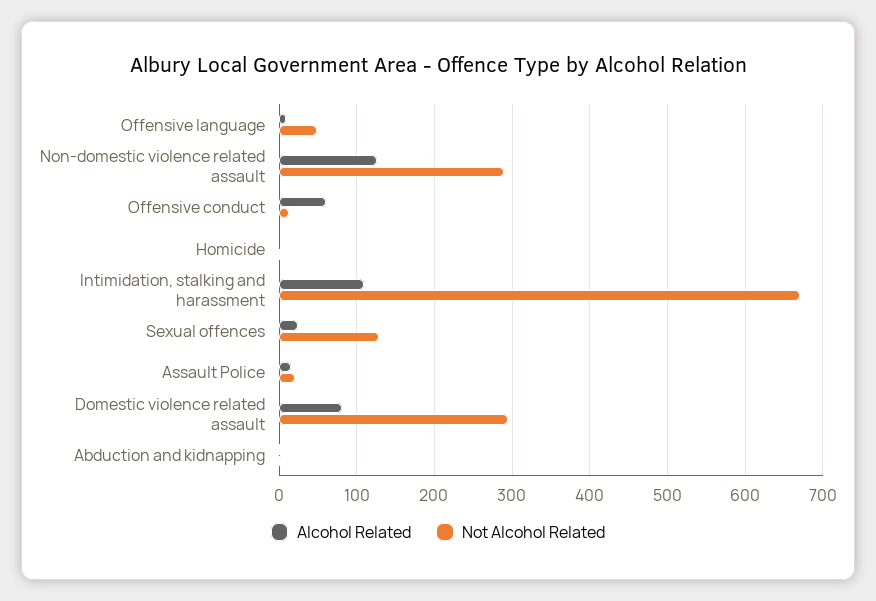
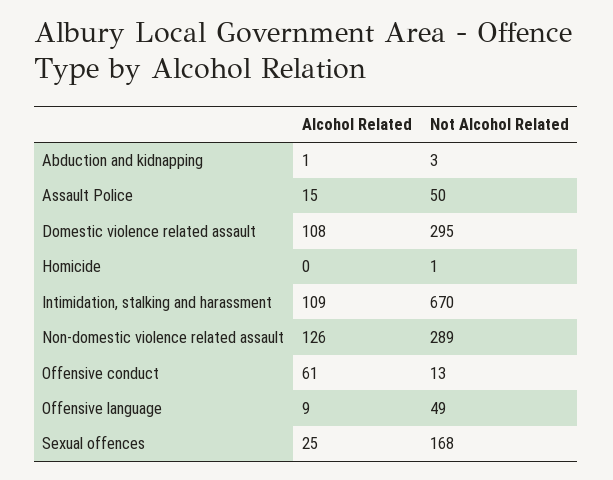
  {
    "Alcohol Related": {
      "Offensive language": 9,
      "Non-domestic violence related assault": 126,
      "Offensive conduct": 61,
      "Homicide": 0,
      "Intimidation, stalking and harassment": 109,
      "Sexual offences": 25,
      "Assault Police": 15,
-     "Domestic violence related assault": 80,
+     "Domestic violence related assault": 108,
      "Abduction and kidnapping": 1
    },
    "Not Alcohol Related": {
      "Offensive language": 49,
      "Non-domestic violence related assault": 289,
      "Offensive conduct": 13,
      "Homicide": 1,
      "Intimidation, stalking and harassment": 670,
-     "Sexual offences": 130,
+     "Sexual offences": 168,
-     "Assault Police": 20,
+     "Assault Police": 50,
      "Domestic violence related assault": 295,
      "Abduction and kidnapping": 3
    }
  }

